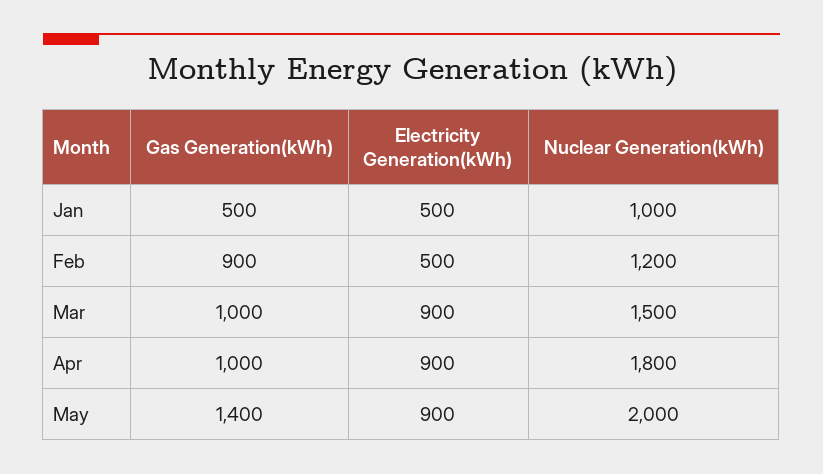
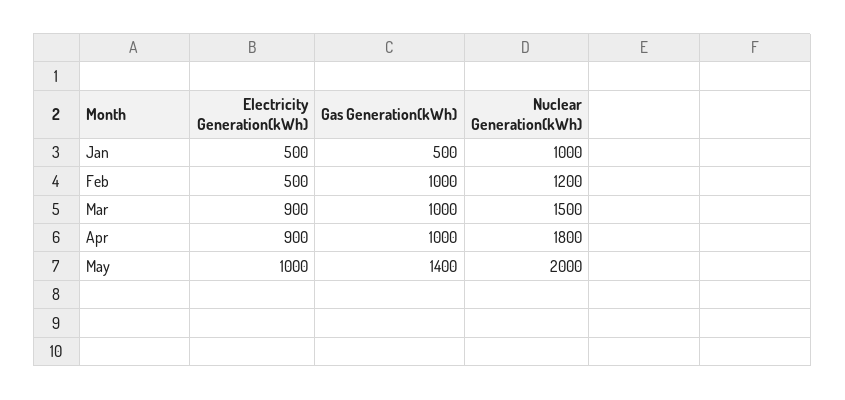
  {
    "Gas Generation(kWh)": {
      "Jan": 500,
-     "Feb": 900,
+     "Feb": 1000,
      "Mar": 1000,
      "Apr": 1000,
      "May": 1400
    },
    "Electricity Generation(kWh)": {
      "Jan": 500,
      "Feb": 500,
      "Mar": 900,
      "Apr": 900,
-     "May": 900
+     "May": 1000
    },
    "Nuclear Generation(kWh)": {
      "Jan": 1000,
      "Feb": 1200,
      "Mar": 1500,
      "Apr": 1800,
      "May": 2000
    }
  }

